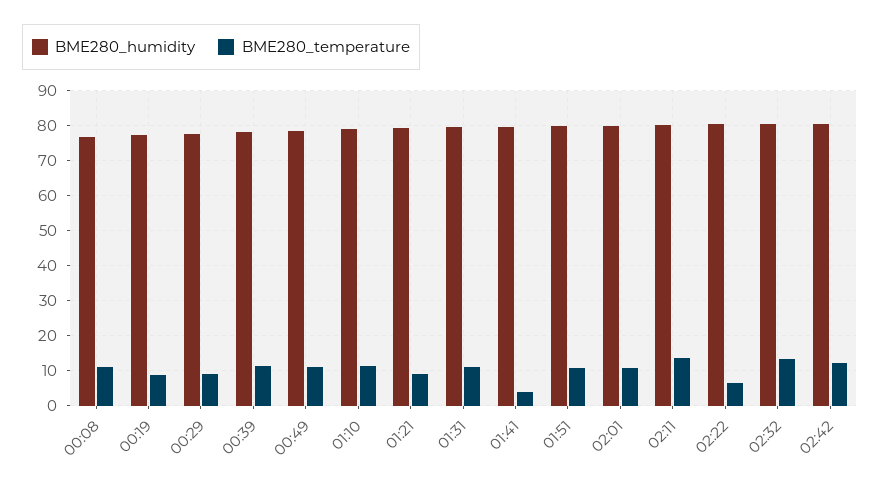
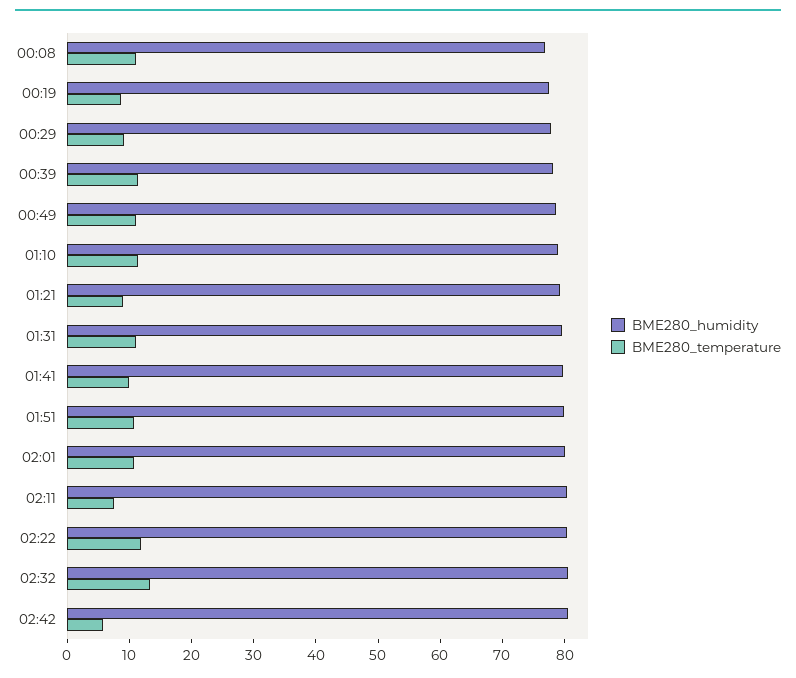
  {
    "BME280_humidity": {
      "00:08": 76,
      "00:19": 78,
      "00:29": 78,
      "00:39": 78,
      "00:49": 78,
      "01:10": 78,
      "01:21": 80,
      "01:31": 80,
      "01:41": 80,
      "01:51": 80,
      "02:01": 80,
      "02:11": 80,
      "02:22": 80,
      "02:32": 80,
      "02:42": 80
    },
    "BME280_temperature": {
      "00:08": 12,
      "00:19": 8,
      "00:29": 10,
      "00:39": 12,
      "00:49": 12,
      "01:10": 12,
      "01:21": 8,
      "01:31": 12,
-     "01:41": 4,
+     "01:41": 10,
      "01:51": 10,
      "02:01": 10,
-     "02:11": 14,
+     "02:11": 8,
-     "02:22": 6,
+     "02:22": 12,
      "02:32": 14,
-     "02:42": 12
+     "02:42": 6
    }
  }

